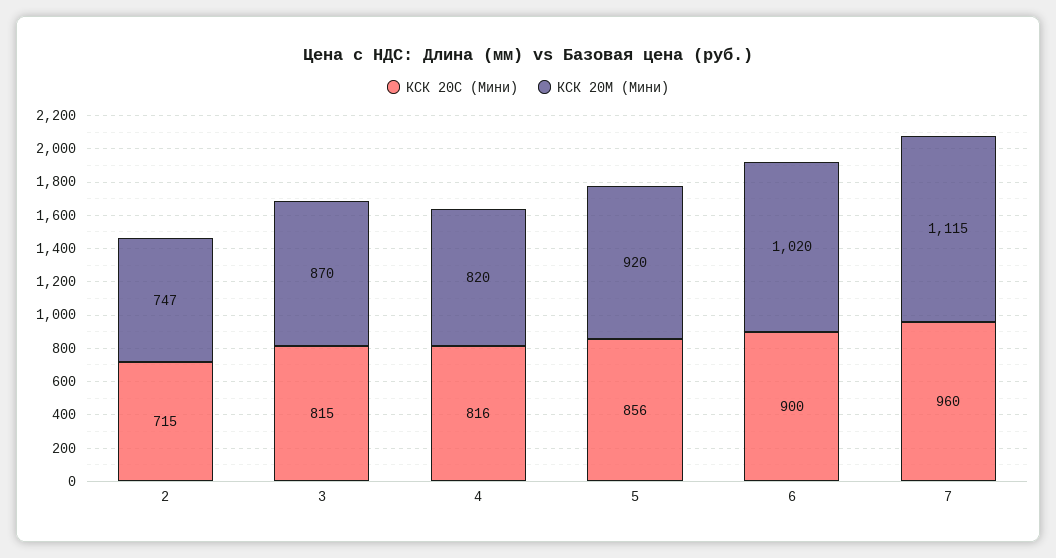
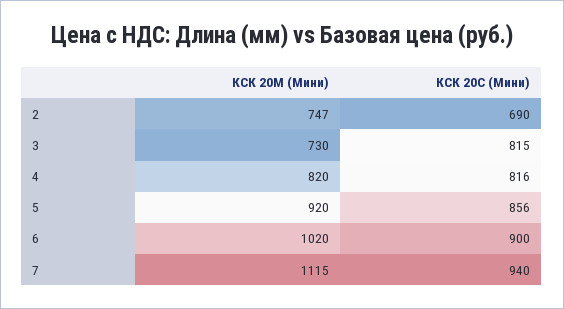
  {
    "КСК 20С (Мини)": {
-     "2": 715,
+     "2": 690,
      "3": 815,
      "4": 816,
      "5": 856,
      "6": 900,
-     "7": 960
+     "7": 940
    },
    "КСК 20М (Мини)": {
      "2": 747,
-     "3": 870,
+     "3": 730,
      "4": 820,
      "5": 920,
      "6": 1020,
      "7": 1115
    }
  }

